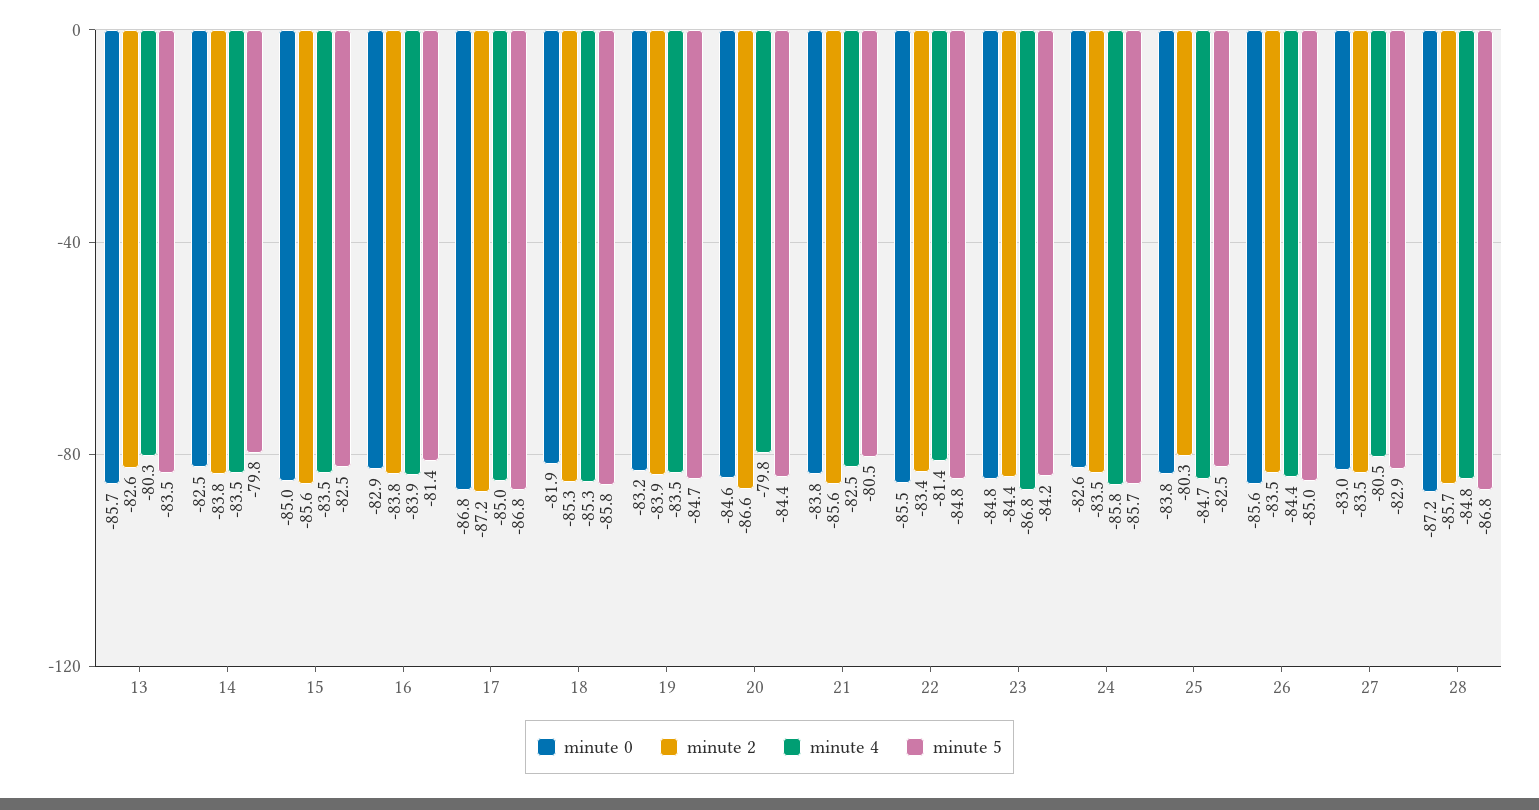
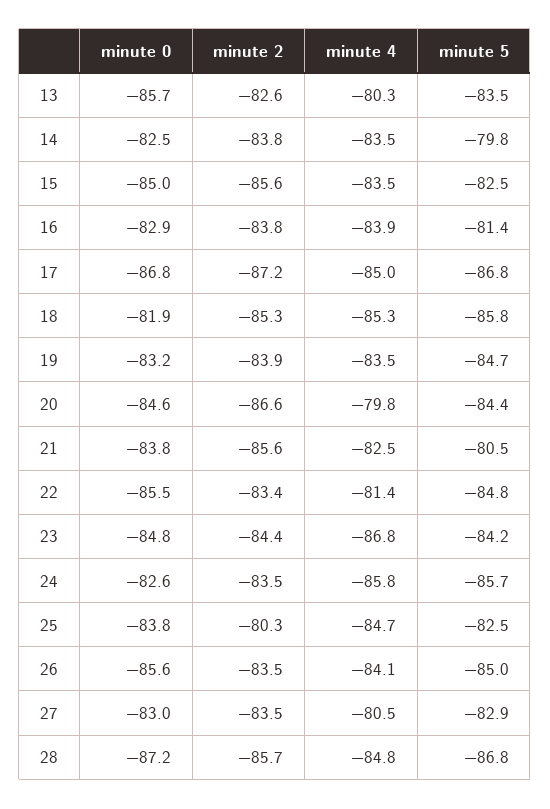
  {
    "minute 0": {
      "13": -85.7,
      "14": -82.5,
      "15": -85,
      "16": -82.9,
      "17": -86.8,
      "18": -81.9,
      "19": -83.2,
      "20": -84.6,
      "21": -83.8,
      "22": -85.5,
      "23": -84.8,
      "24": -82.6,
      "25": -83.8,
      "26": -85.6,
      "27": -83,
      "28": -87.2
    },
    "minute 2": {
      "13": -82.6,
      "14": -83.8,
      "15": -85.6,
      "16": -83.8,
      "17": -87.2,
      "18": -85.3,
      "19": -83.9,
      "20": -86.6,
      "21": -85.6,
      "22": -83.4,
      "23": -84.4,
      "24": -83.5,
      "25": -80.3,
      "26": -83.5,
      "27": -83.5,
      "28": -85.7
    },
    "minute 4": {
      "13": -80.3,
      "14": -83.5,
      "15": -83.5,
      "16": -83.9,
      "17": -85,
      "18": -85.3,
      "19": -83.5,
      "20": -79.8,
      "21": -82.5,
      "22": -81.4,
      "23": -86.8,
      "24": -85.8,
      "25": -84.7,
-     "26": -84.4,
+     "26": -84.1,
      "27": -80.5,
      "28": -84.8
    },
    "minute 5": {
      "13": -83.5,
      "14": -79.8,
      "15": -82.5,
      "16": -81.4,
      "17": -86.8,
      "18": -85.8,
      "19": -84.7,
      "20": -84.4,
      "21": -80.5,
      "22": -84.8,
      "23": -84.2,
      "24": -85.7,
      "25": -82.5,
      "26": -85,
      "27": -82.9,
      "28": -86.8
    }
  }

